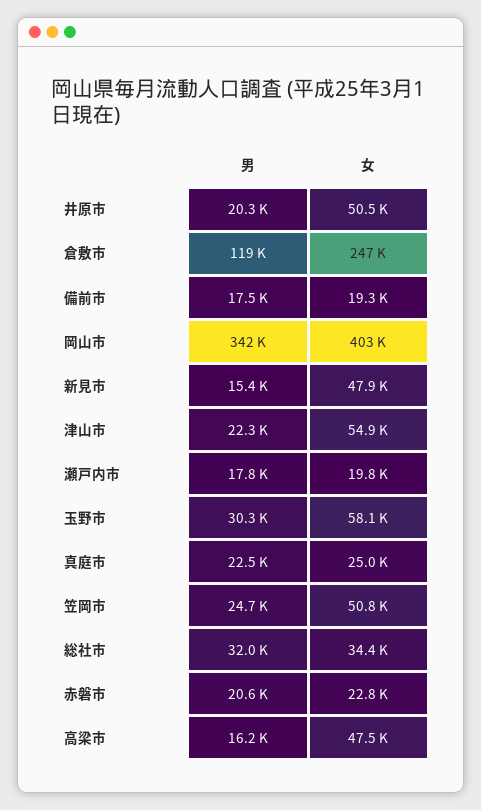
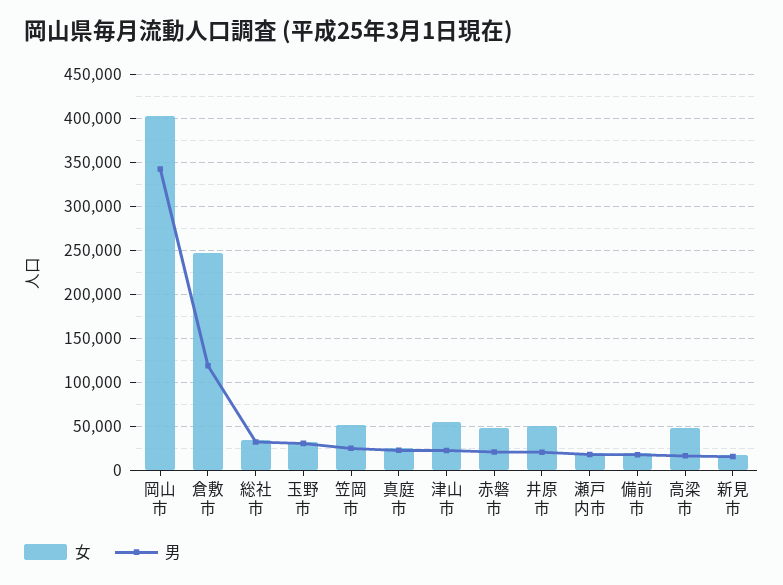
  {
    "男": {
      "井原市": 20300,
      "倉敷市": 119000,
      "備前市": 17500,
      "岡山市": 342000,
      "新見市": 15400,
      "津山市": 22300,
      "瀬戸内市": 17800,
      "玉野市": 30300,
      "真庭市": 22500,
      "笠岡市": 24700,
      "総社市": 32000,
      "赤磐市": 20600,
      "高梁市": 16200
    },
    "女": {
      "井原市": 50500,
      "倉敷市": 247000,
      "備前市": 19300,
      "岡山市": 403000,
-     "新見市": 47900,
+     "新見市": 20000,
      "津山市": 54900,
      "瀬戸内市": 19800,
-     "玉野市": 58100,
+     "玉野市": 30000,
      "真庭市": 25000,
      "笠岡市": 50800,
      "総社市": 34400,
-     "赤磐市": 22800,
+     "赤磐市": 50000,
      "高梁市": 47500
    }
  }

